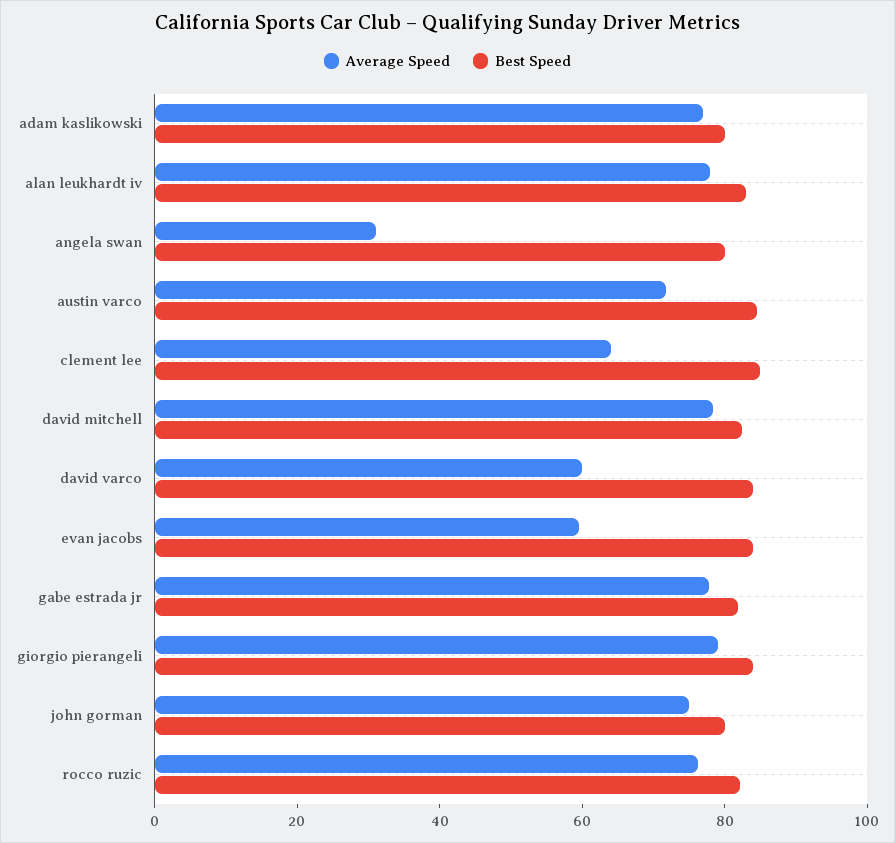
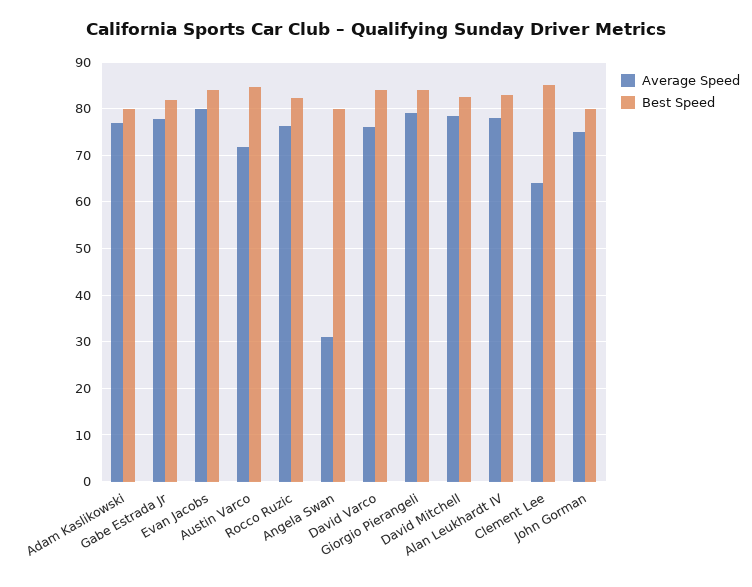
  {
    "Average Speed": {
      "adam kaslikowski": 78,
      "alan leukhardt iv": 78,
      "angela swan": 32,
      "austin varco": 72,
      "clement lee": 64,
      "david mitchell": 78,
-     "david varco": 60,
+     "david varco": 76,
-     "evan jacobs": 60,
+     "evan jacobs": 80,
      "gabe estrada jr": 78,
      "giorgio pierangeli": 80,
      "john gorman": 76,
      "rocco ruzic": 76
    },
    "Best Speed": {
      "adam kaslikowski": 80,
      "alan leukhardt iv": 84,
      "angela swan": 80,
      "austin varco": 84,
      "clement lee": 86,
      "david mitchell": 82,
      "david varco": 84,
      "evan jacobs": 84,
      "gabe estrada jr": 82,
      "giorgio pierangeli": 84,
      "john gorman": 80,
      "rocco ruzic": 82
    }
  }

